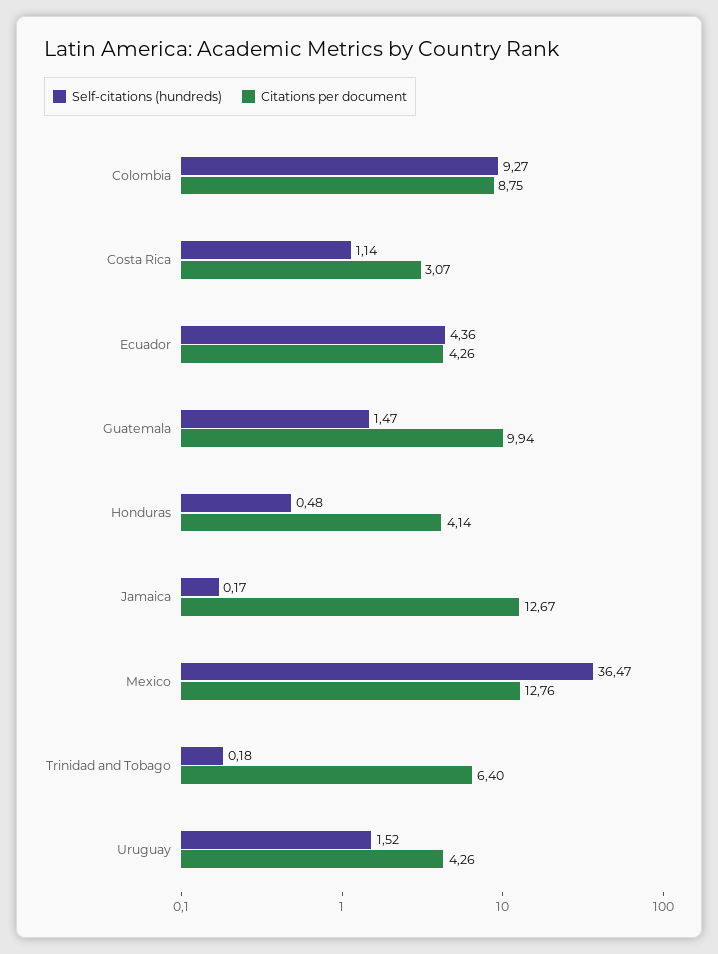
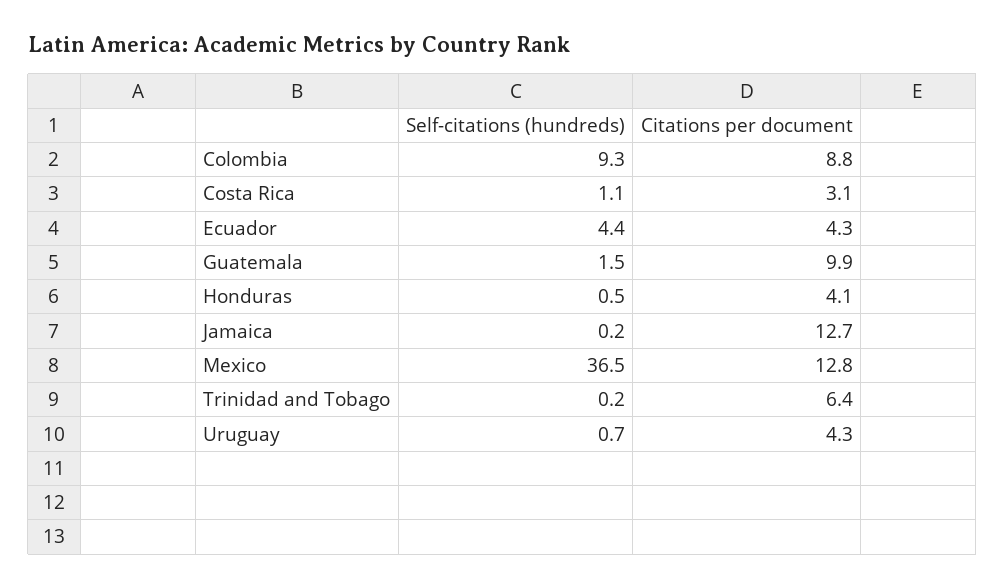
  {
    "Self-citations (hundreds)": {
      "Colombia": 9.27,
      "Costa Rica": 1.14,
      "Ecuador": 4.36,
      "Guatemala": 1.47,
      "Honduras": 0.48,
      "Jamaica": 0.17,
      "Mexico": 36.47,
      "Trinidad and Tobago": 0.18,
-     "Uruguay": 1.52
+     "Uruguay": 0.7
    },
    "Citations per document": {
      "Colombia": 8.75,
      "Costa Rica": 3.07,
      "Ecuador": 4.26,
      "Guatemala": 9.94,
      "Honduras": 4.14,
      "Jamaica": 12.67,
      "Mexico": 12.76,
      "Trinidad and Tobago": 6.4,
      "Uruguay": 4.26
    }
  }

